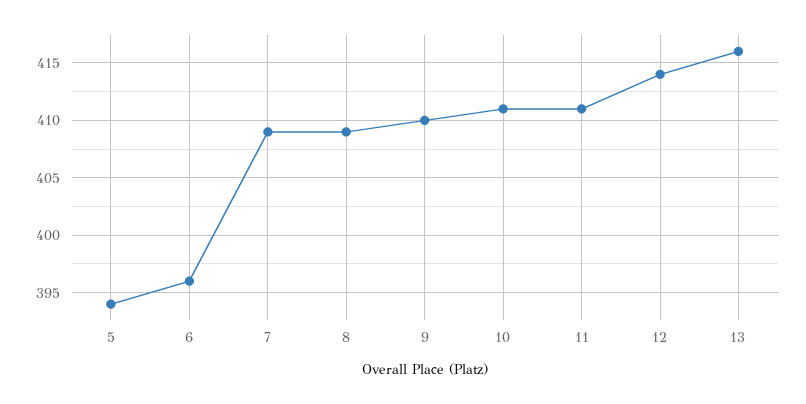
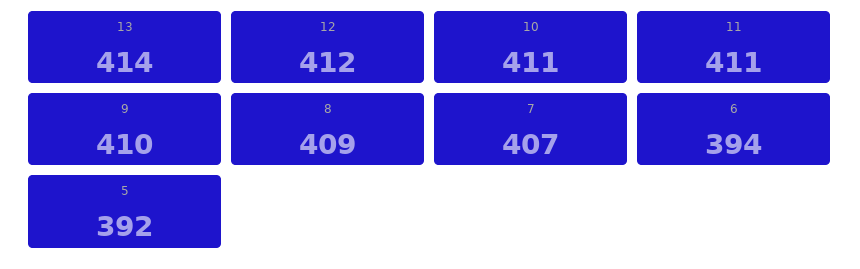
  {
-   "5": 394,
+   "5": 392,
-   "6": 396,
+   "6": 394,
-   "7": 409,
+   "7": 407,
    "8": 409,
    "9": 410,
    "10": 411,
    "11": 411,
-   "12": 414,
+   "12": 412,
-   "13": 416
+   "13": 414
  }

